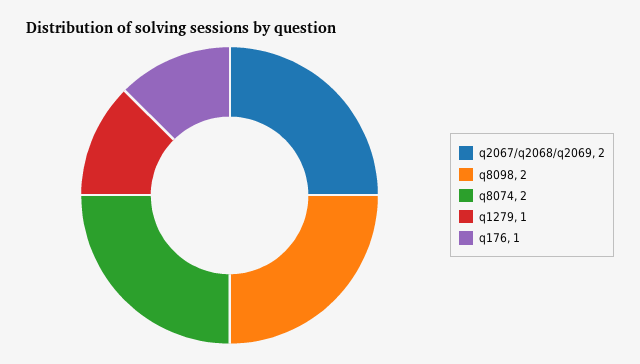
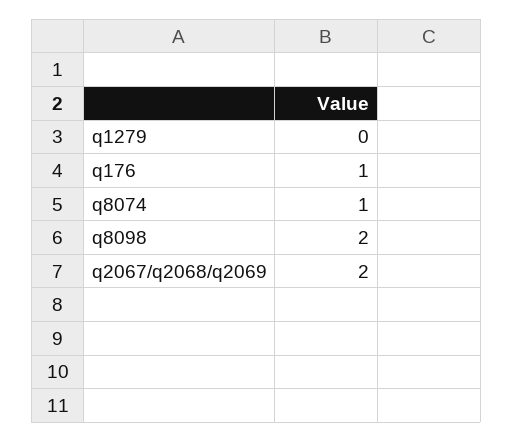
  {
    "q2067/q2068/q2069": 2,
    "q8098": 2,
-   "q8074": 2,
+   "q8074": 1,
-   "q1279": 1,
+   "q1279": 0,
    "q176": 1
  }

